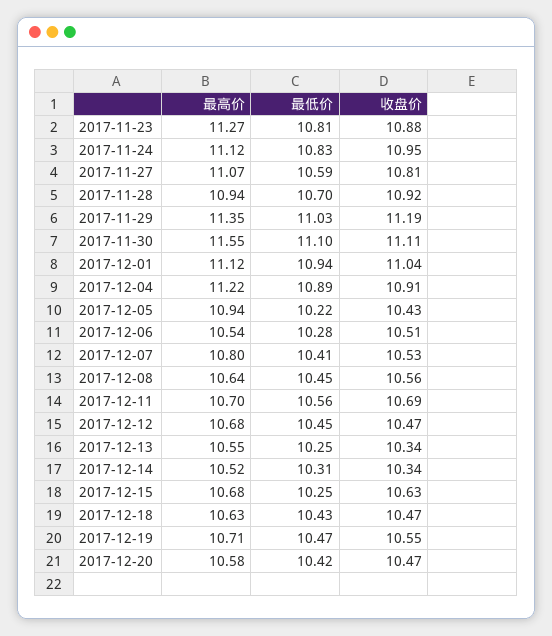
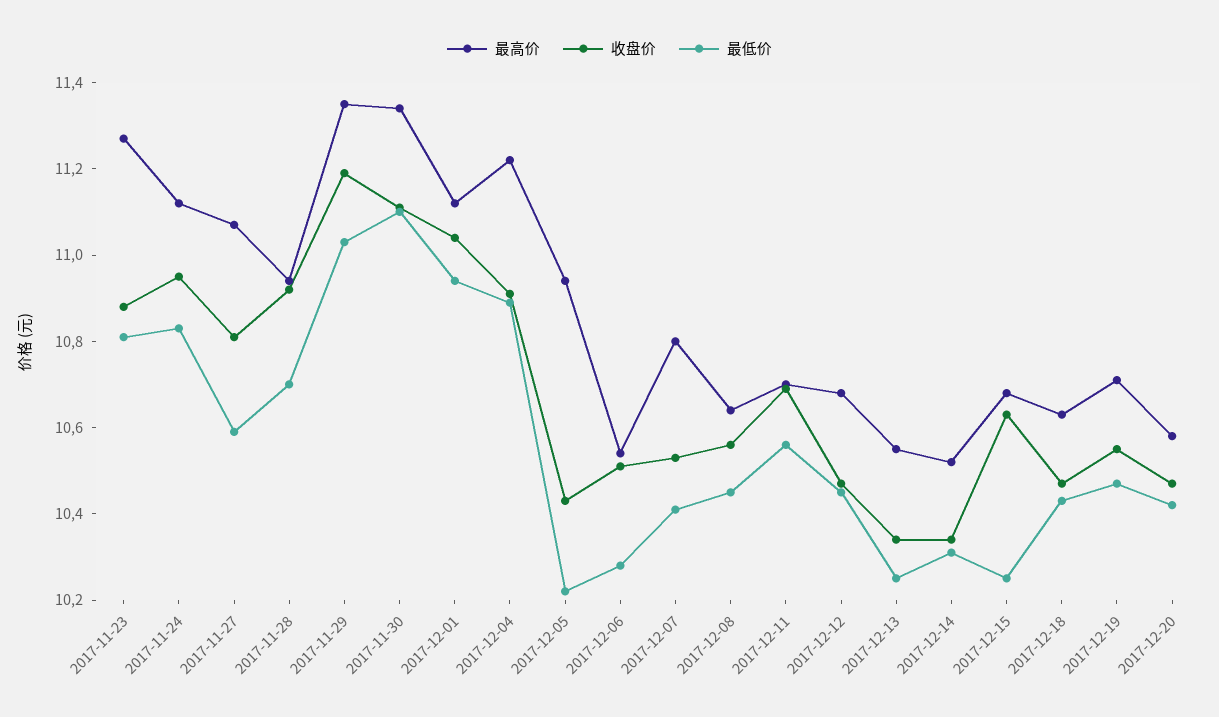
  {
    "最高价": {
      "2017-11-23": 11.27,
      "2017-11-24": 11.12,
      "2017-11-27": 11.07,
      "2017-11-28": 10.94,
      "2017-11-29": 11.35,
-     "2017-11-30": 11.55,
+     "2017-11-30": 11.35,
      "2017-12-01": 11.12,
      "2017-12-04": 11.22,
      "2017-12-05": 10.94,
      "2017-12-06": 10.54,
      "2017-12-07": 10.8,
      "2017-12-08": 10.64,
      "2017-12-11": 10.7,
      "2017-12-12": 10.68,
      "2017-12-13": 10.55,
      "2017-12-14": 10.52,
      "2017-12-15": 10.68,
      "2017-12-18": 10.63,
      "2017-12-19": 10.71,
      "2017-12-20": 10.58
    },
    "最低价": {
      "2017-11-23": 10.81,
      "2017-11-24": 10.83,
      "2017-11-27": 10.59,
      "2017-11-28": 10.7,
      "2017-11-29": 11.03,
      "2017-11-30": 11.1,
      "2017-12-01": 10.94,
      "2017-12-04": 10.89,
      "2017-12-05": 10.22,
      "2017-12-06": 10.28,
      "2017-12-07": 10.41,
      "2017-12-08": 10.45,
      "2017-12-11": 10.56,
      "2017-12-12": 10.45,
      "2017-12-13": 10.25,
      "2017-12-14": 10.31,
      "2017-12-15": 10.25,
      "2017-12-18": 10.43,
      "2017-12-19": 10.47,
      "2017-12-20": 10.42
    },
    "收盘价": {
      "2017-11-23": 10.88,
      "2017-11-24": 10.95,
      "2017-11-27": 10.81,
      "2017-11-28": 10.92,
      "2017-11-29": 11.19,
      "2017-11-30": 11.11,
      "2017-12-01": 11.04,
      "2017-12-04": 10.91,
      "2017-12-05": 10.43,
      "2017-12-06": 10.51,
      "2017-12-07": 10.53,
      "2017-12-08": 10.56,
      "2017-12-11": 10.69,
      "2017-12-12": 10.47,
      "2017-12-13": 10.34,
      "2017-12-14": 10.34,
      "2017-12-15": 10.63,
      "2017-12-18": 10.47,
      "2017-12-19": 10.55,
      "2017-12-20": 10.47
    }
  }

